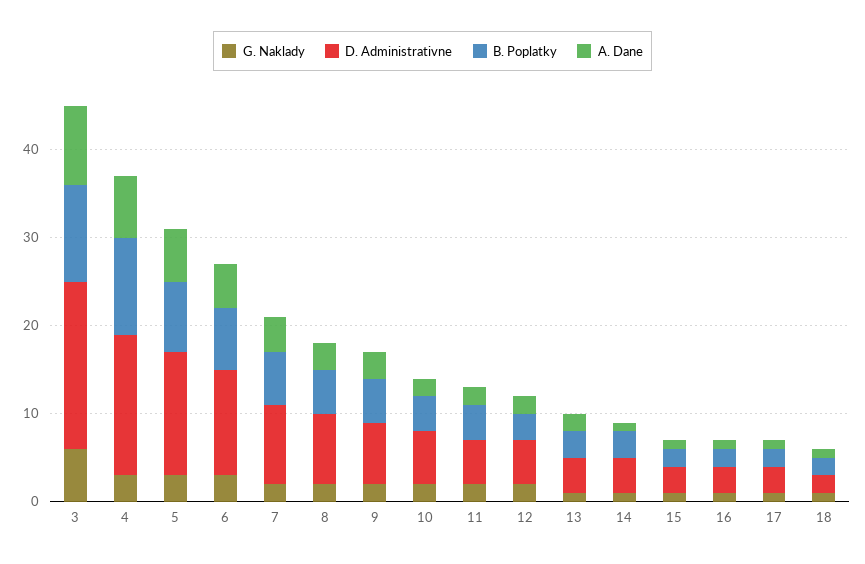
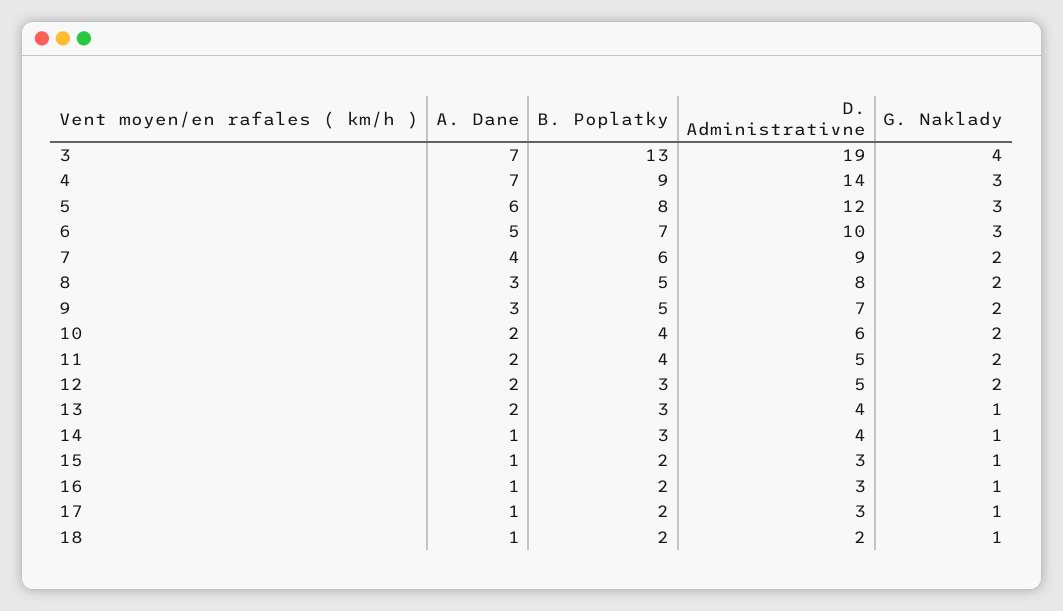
  {
    "G. Naklady": {
-     "3": 6,
+     "3": 4,
      "4": 3,
      "5": 3,
      "6": 3,
      "7": 2,
      "8": 2,
      "9": 2,
      "10": 2,
      "11": 2,
      "12": 2,
      "13": 1,
      "14": 1,
      "15": 1,
      "16": 1,
      "17": 1,
      "18": 1
    },
    "D. Administrativne": {
      "3": 19,
-     "4": 16,
+     "4": 14,
-     "5": 14,
+     "5": 12,
-     "6": 12,
+     "6": 10,
      "7": 9,
      "8": 8,
      "9": 7,
      "10": 6,
      "11": 5,
      "12": 5,
      "13": 4,
      "14": 4,
      "15": 3,
      "16": 3,
      "17": 3,
      "18": 2
    },
    "B. Poplatky": {
-     "3": 11,
+     "3": 13,
-     "4": 11,
+     "4": 9,
      "5": 8,
      "6": 7,
      "7": 6,
      "8": 5,
      "9": 5,
      "10": 4,
      "11": 4,
      "12": 3,
      "13": 3,
      "14": 3,
      "15": 2,
      "16": 2,
      "17": 2,
      "18": 2
    },
    "A. Dane": {
-     "3": 9,
+     "3": 7,
      "4": 7,
      "5": 6,
      "6": 5,
      "7": 4,
      "8": 3,
      "9": 3,
      "10": 2,
      "11": 2,
      "12": 2,
      "13": 2,
      "14": 1,
      "15": 1,
      "16": 1,
      "17": 1,
      "18": 1
    }
  }

